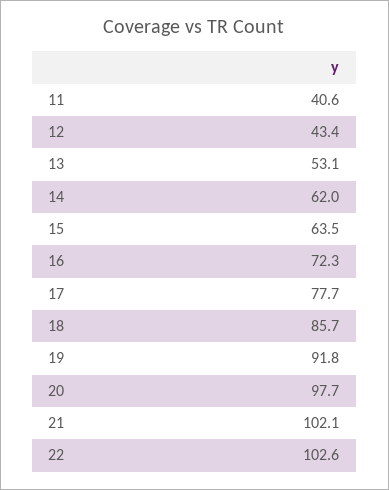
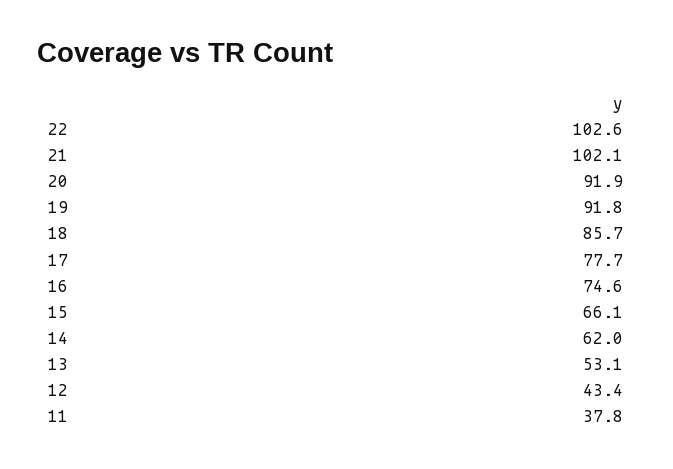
  {
-   "11": 40.6,
+   "11": 37.8,
    "12": 43.4,
    "13": 53.1,
    "14": 62,
-   "15": 63.5,
+   "15": 66.1,
-   "16": 72.3,
+   "16": 74.6,
    "17": 77.7,
    "18": 85.7,
    "19": 91.8,
-   "20": 97.7,
+   "20": 91.9,
    "21": 102.1,
    "22": 102.6
  }

